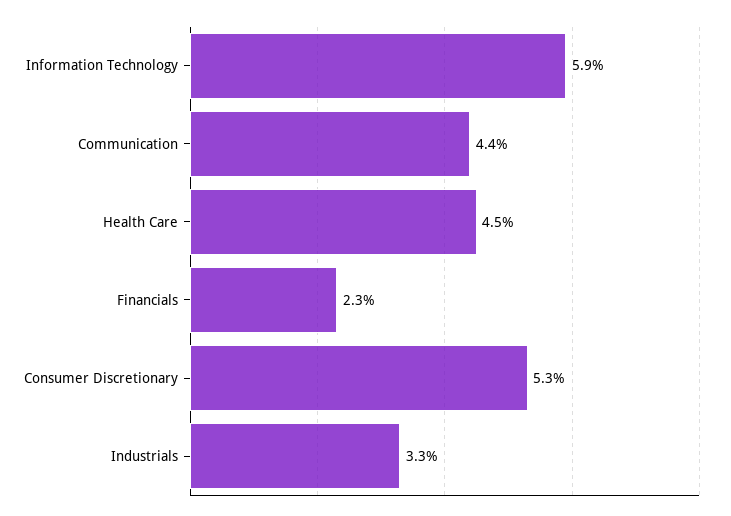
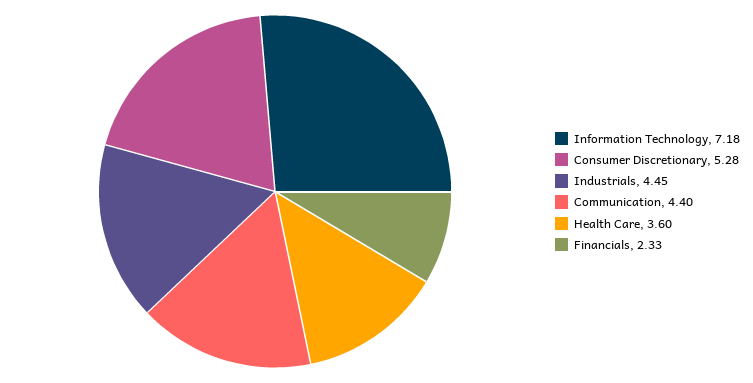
  {
-   "Information Technology": 5.9,
+   "Information Technology": 7.18,
    "Communication": 4.4,
-   "Health Care": 4.5,
+   "Health Care": 3.6,
    "Financials": 2.33,
    "Consumer Discretionary": 5.28,
-   "Industrials": 3.3
+   "Industrials": 4.45
  }

